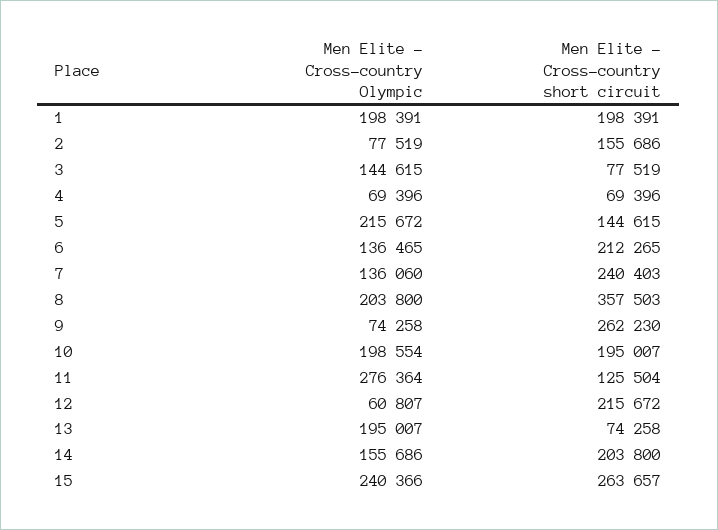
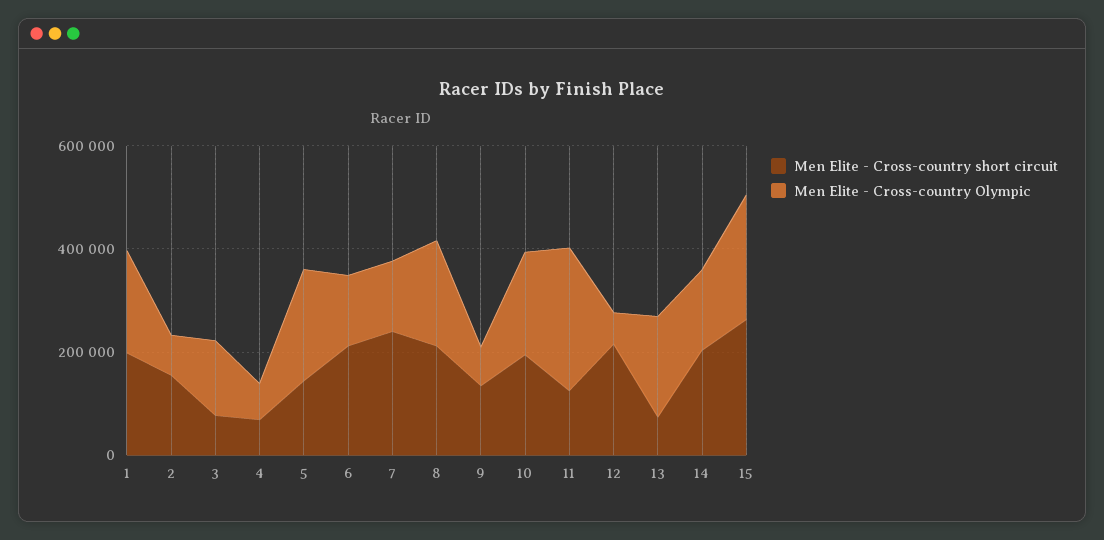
  {
    "Men Elite - Cross-country Olympic": {
      "1": 198391,
      "2": 77519,
      "3": 144615,
      "4": 69396,
      "5": 215672,
      "6": 136465,
      "7": 136060,
      "8": 203800,
      "9": 74258,
      "10": 198554,
      "11": 276364,
      "12": 60807,
      "13": 195007,
      "14": 155686,
      "15": 240366
    },
    "Men Elite - Cross-country short circuit": {
      "1": 198391,
      "2": 155686,
      "3": 77519,
      "4": 69396,
      "5": 144615,
      "6": 212265,
      "7": 240403,
-     "8": 357503,
+     "8": 200000,
-     "9": 262230,
+     "9": 150000,
      "10": 195007,
      "11": 125504,
      "12": 215672,
      "13": 74258,
      "14": 203800,
      "15": 263657
    }
  }

